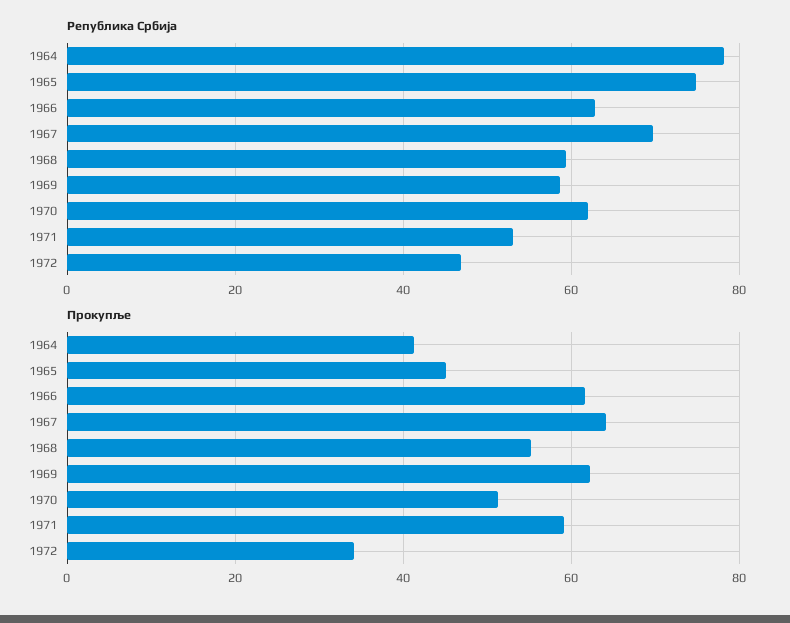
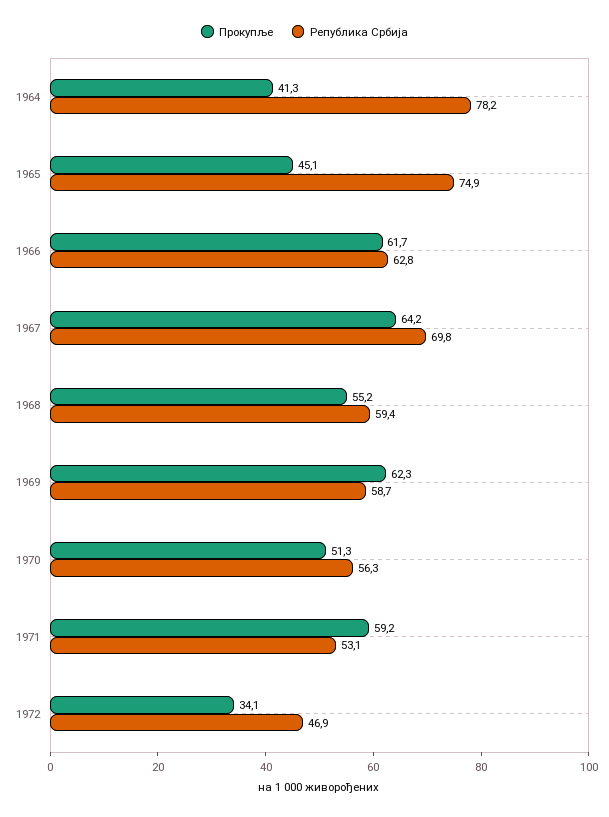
  {
    "Република Србија": {
      "1964": 78.2,
      "1965": 74.9,
      "1966": 62.8,
      "1967": 69.8,
      "1968": 59.4,
      "1969": 58.7,
-     "1970": 62,
+     "1970": 56.3,
      "1971": 53.1,
      "1972": 46.9
    },
    "Прокупље": {
      "1964": 41.3,
      "1965": 45.1,
      "1966": 61.7,
      "1967": 64.2,
      "1968": 55.2,
      "1969": 62.3,
      "1970": 51.3,
      "1971": 59.2,
      "1972": 34.1
    }
  }

